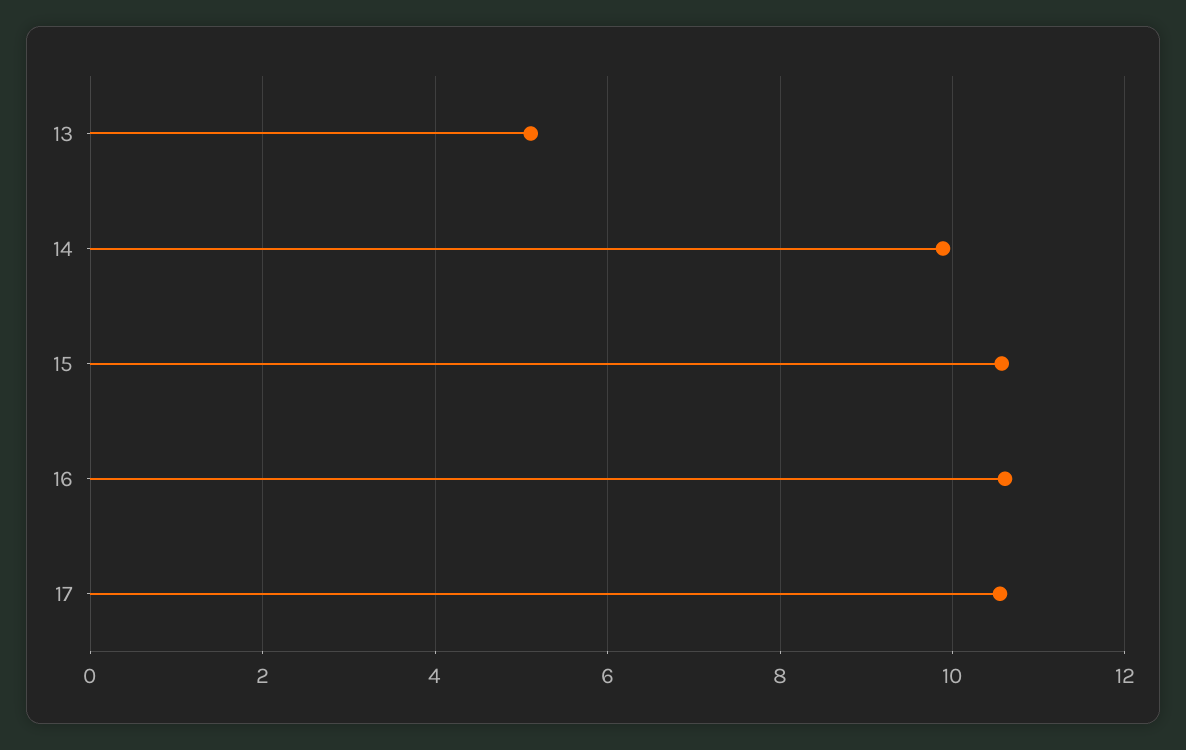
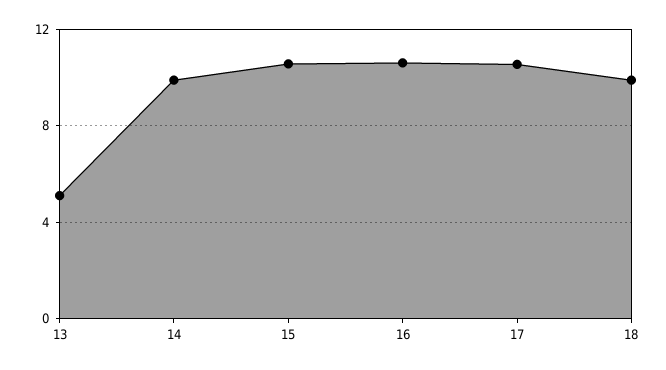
  {
    "13": 5.2,
    "14": 9.8,
    "15": 10.6,
    "16": 10.6,
-   "17": 10.6
+   "17": 10.6,
+   "18": 10
  }

